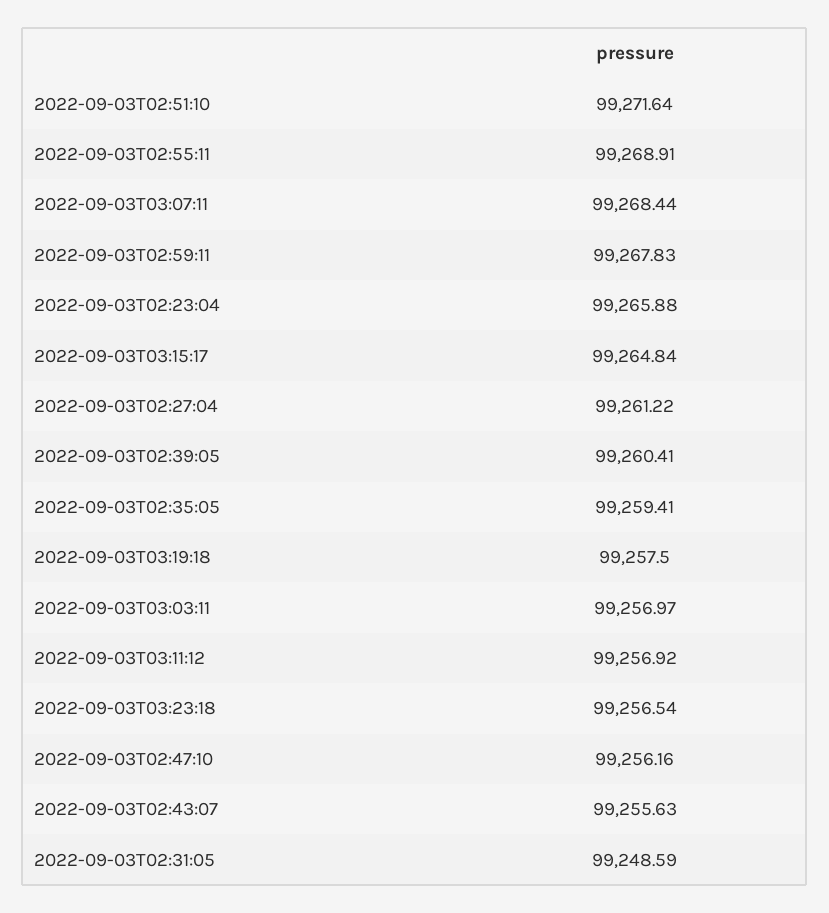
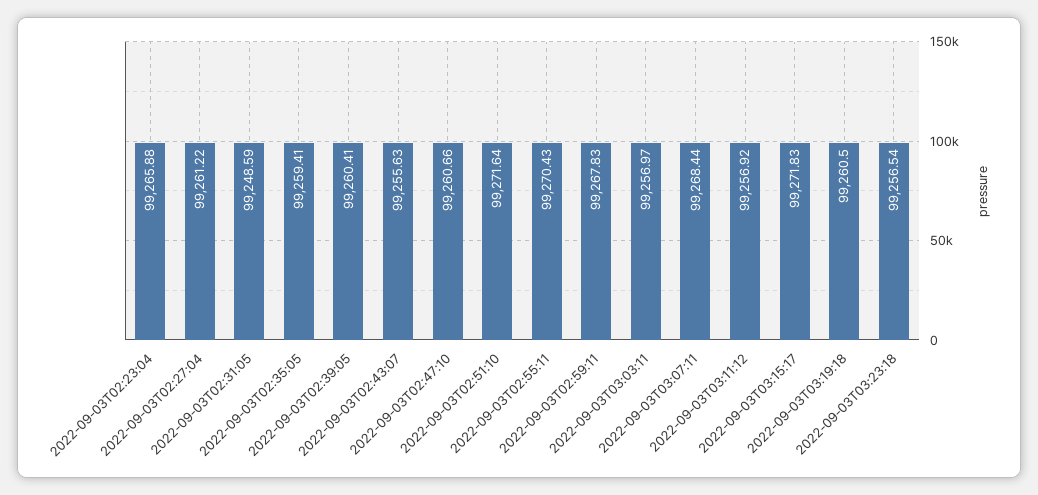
  {
    "2022-09-03T02:51:10": 99271.64,
-   "2022-09-03T02:55:11": 99268.91,
+   "2022-09-03T02:55:11": 99270.43,
    "2022-09-03T03:07:11": 99268.44,
    "2022-09-03T02:59:11": 99267.83,
    "2022-09-03T02:23:04": 99265.88,
-   "2022-09-03T03:15:17": 99264.84,
+   "2022-09-03T03:15:17": 99271.83,
    "2022-09-03T02:27:04": 99261.22,
    "2022-09-03T02:39:05": 99260.41,
    "2022-09-03T02:35:05": 99259.41,
-   "2022-09-03T03:19:18": 99257.5,
+   "2022-09-03T03:19:18": 99260.5,
    "2022-09-03T03:03:11": 99256.97,
    "2022-09-03T03:11:12": 99256.92,
    "2022-09-03T03:23:18": 99256.54,
-   "2022-09-03T02:47:10": 99256.16,
+   "2022-09-03T02:47:10": 99260.66,
    "2022-09-03T02:43:07": 99255.63,
    "2022-09-03T02:31:05": 99248.59
  }

